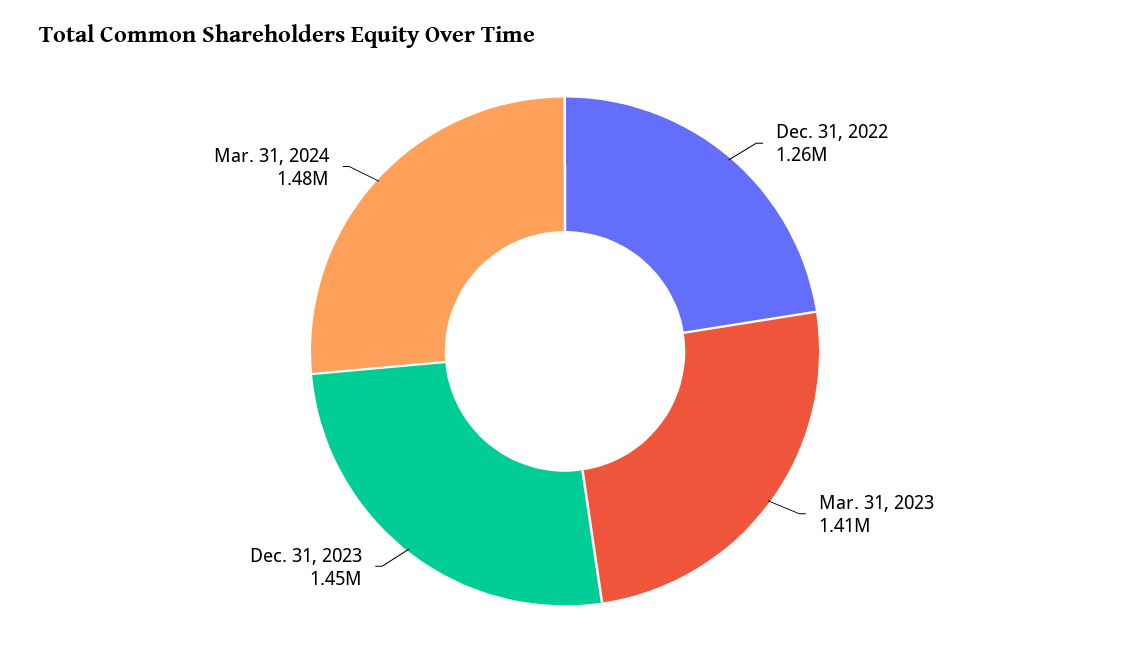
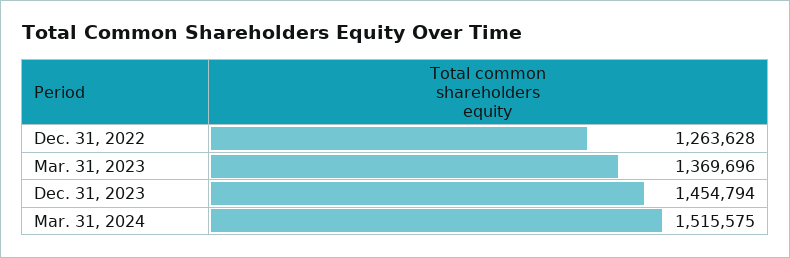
  {
    "Dec. 31, 2022": 1263628,
-   "Mar. 31, 2023": 1410000,
+   "Mar. 31, 2023": 1369696,
    "Dec. 31, 2023": 1454794,
-   "Mar. 31, 2024": 1480000
+   "Mar. 31, 2024": 1515575
  }

